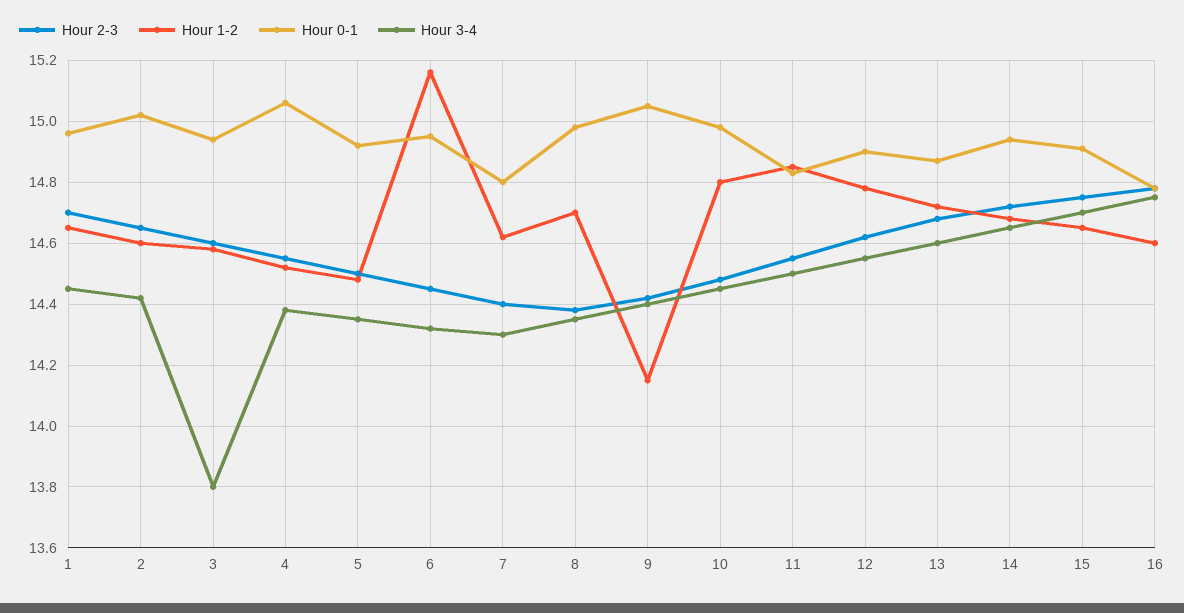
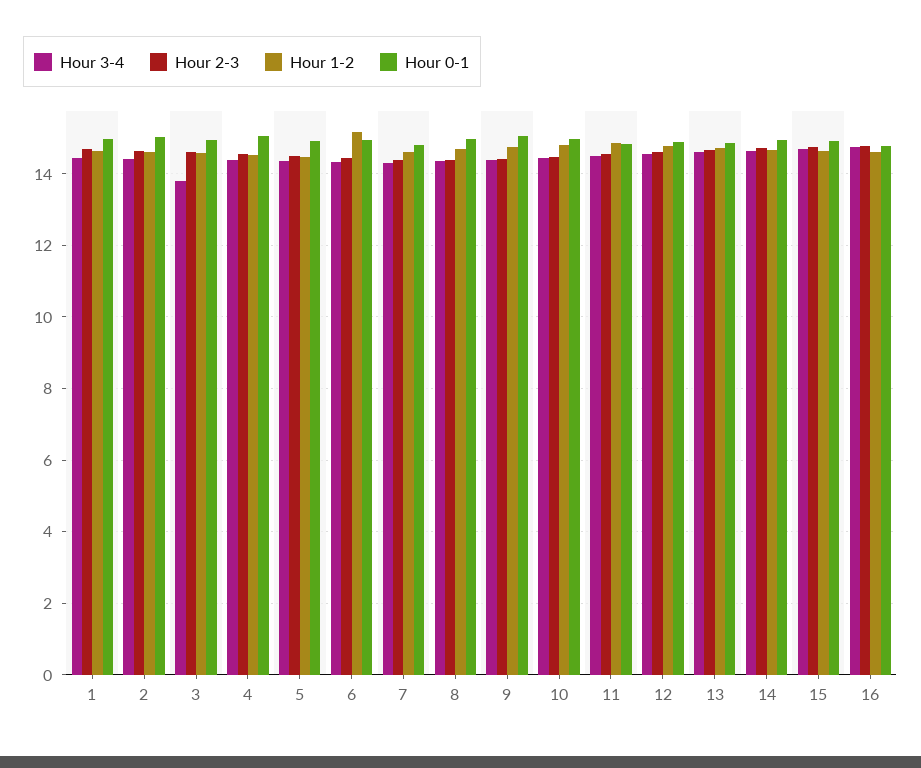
  {
    "Hour 2-3": {
      "1": 14.7,
      "2": 14.65,
      "3": 14.6,
      "4": 14.55,
      "5": 14.5,
      "6": 14.45,
      "7": 14.4,
      "8": 14.4,
      "9": 14.4,
      "10": 14.5,
      "11": 14.55,
      "12": 14.6,
      "13": 14.7,
      "14": 14.7,
      "15": 14.75,
      "16": 14.8
    },
    "Hour 1-2": {
      "1": 14.65,
      "2": 14.6,
      "3": 14.6,
      "4": 14.5,
      "5": 14.5,
      "6": 15.15,
      "7": 14.6,
      "8": 14.7,
-     "9": 14.15,
+     "9": 14.8,
      "10": 14.8,
      "11": 14.85,
      "12": 14.8,
      "13": 14.7,
      "14": 14.7,
      "15": 14.65,
      "16": 14.6
    },
    "Hour 0-1": {
      "1": 14.95,
      "2": 15,
      "3": 14.95,
      "4": 15.05,
      "5": 14.9,
      "6": 14.95,
      "7": 14.8,
      "8": 15,
      "9": 15.05,
      "10": 15,
      "11": 14.85,
      "12": 14.9,
      "13": 14.85,
      "14": 14.95,
      "15": 14.9,
      "16": 14.8
    },
    "Hour 3-4": {
      "1": 14.45,
      "2": 14.4,
      "3": 13.8,
      "4": 14.4,
      "5": 14.35,
      "6": 14.3,
      "7": 14.3,
      "8": 14.35,
      "9": 14.4,
      "10": 14.45,
      "11": 14.5,
      "12": 14.55,
      "13": 14.6,
      "14": 14.65,
      "15": 14.7,
      "16": 14.75
    }
  }

